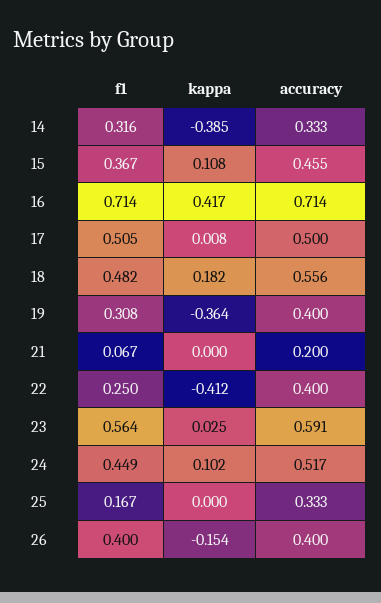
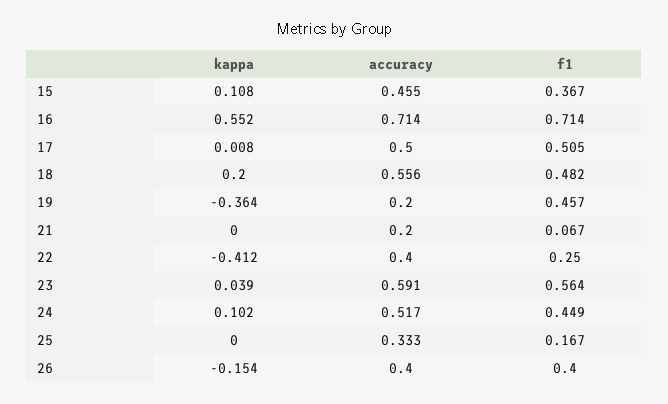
  {
    "f1": {
-     "14": 0.316,
      "15": 0.367,
      "16": 0.714,
      "17": 0.505,
      "18": 0.482,
-     "19": 0.308,
+     "19": 0.457,
      "21": 0.067,
      "22": 0.25,
      "23": 0.564,
      "24": 0.449,
      "25": 0.167,
      "26": 0.4
    },
    "kappa": {
-     "14": -0.385,
      "15": 0.108,
-     "16": 0.417,
+     "16": 0.552,
      "17": 0.008,
-     "18": 0.182,
+     "18": 0.2,
      "19": -0.364,
      "21": 0,
      "22": -0.412,
-     "23": 0.025,
+     "23": 0.039,
      "24": 0.102,
      "25": 0,
      "26": -0.154
    },
    "accuracy": {
-     "14": 0.333,
      "15": 0.455,
      "16": 0.714,
      "17": 0.5,
      "18": 0.556,
-     "19": 0.4,
+     "19": 0.2,
      "21": 0.2,
      "22": 0.4,
      "23": 0.591,
      "24": 0.517,
      "25": 0.333,
      "26": 0.4
    }
  }

